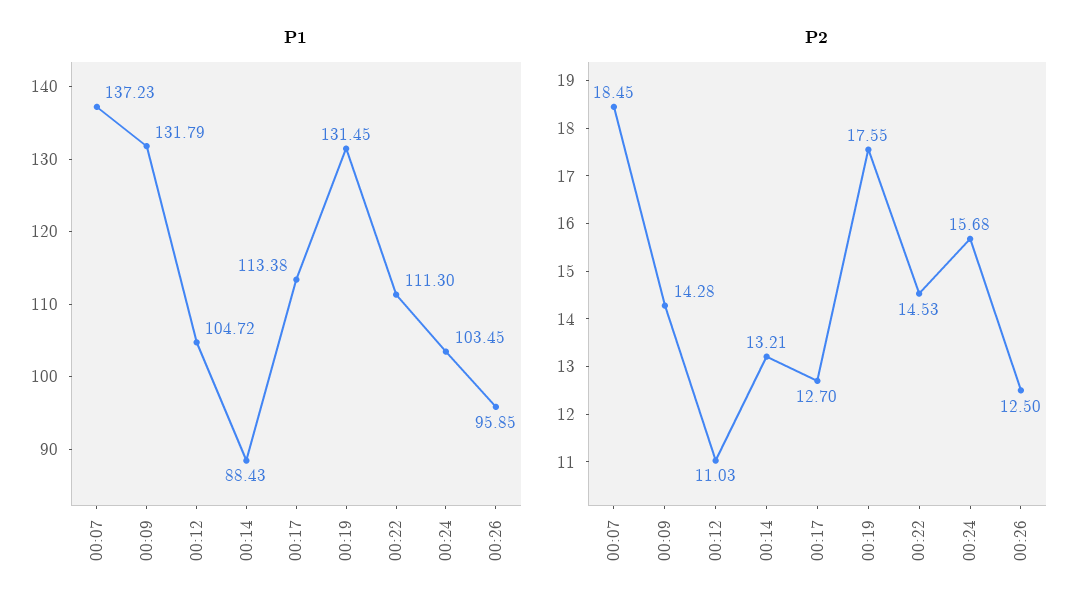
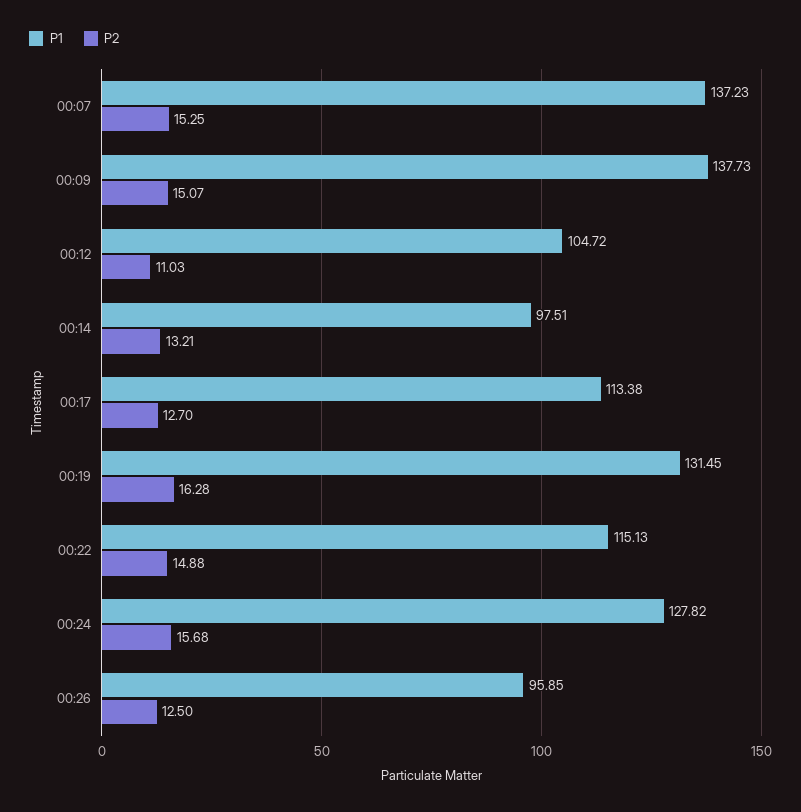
  {
    "P1": {
      "00:07": 137.23,
-     "00:09": 131.79,
+     "00:09": 137.73,
      "00:12": 104.72,
-     "00:14": 88.43,
+     "00:14": 97.51,
      "00:17": 113.38,
      "00:19": 131.45,
-     "00:22": 111.3,
+     "00:22": 115.13,
-     "00:24": 103.45,
+     "00:24": 127.82,
      "00:26": 95.85
    },
    "P2": {
-     "00:07": 18.45,
+     "00:07": 15.25,
-     "00:09": 14.28,
+     "00:09": 15.07,
      "00:12": 11.03,
      "00:14": 13.21,
      "00:17": 12.7,
-     "00:19": 17.55,
+     "00:19": 16.28,
-     "00:22": 14.53,
+     "00:22": 14.88,
      "00:24": 15.68,
      "00:26": 12.5
    }
  }

